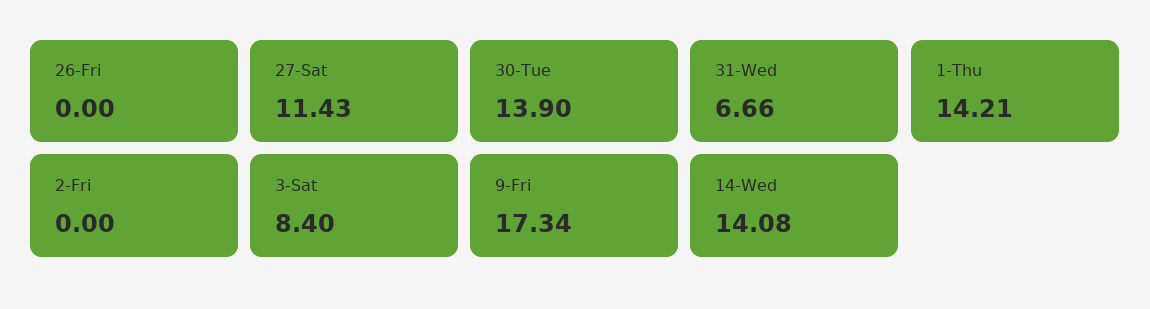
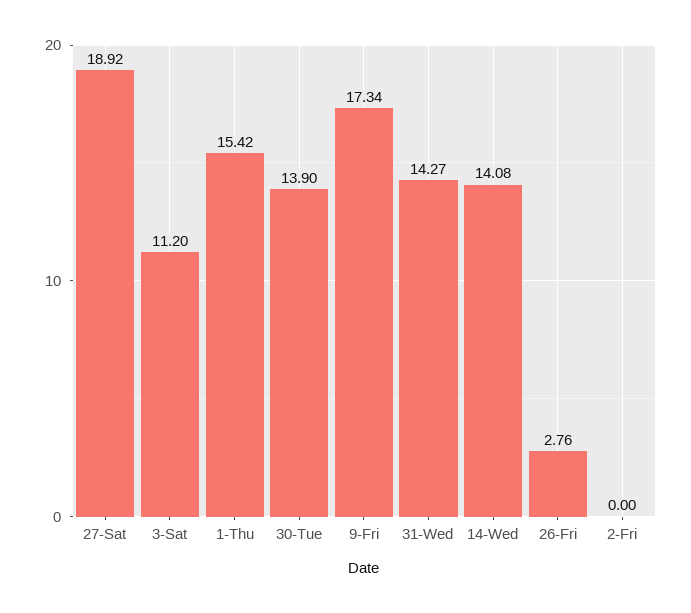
  {
-   "26-Fri": 0,
+   "26-Fri": 2.76,
-   "27-Sat": 11.43,
+   "27-Sat": 18.92,
    "30-Tue": 13.9,
-   "31-Wed": 6.66,
+   "31-Wed": 14.27,
-   "1-Thu": 14.21,
+   "1-Thu": 15.42,
    "2-Fri": 0,
-   "3-Sat": 8.4,
+   "3-Sat": 11.2,
    "9-Fri": 17.34,
    "14-Wed": 14.08
  }

